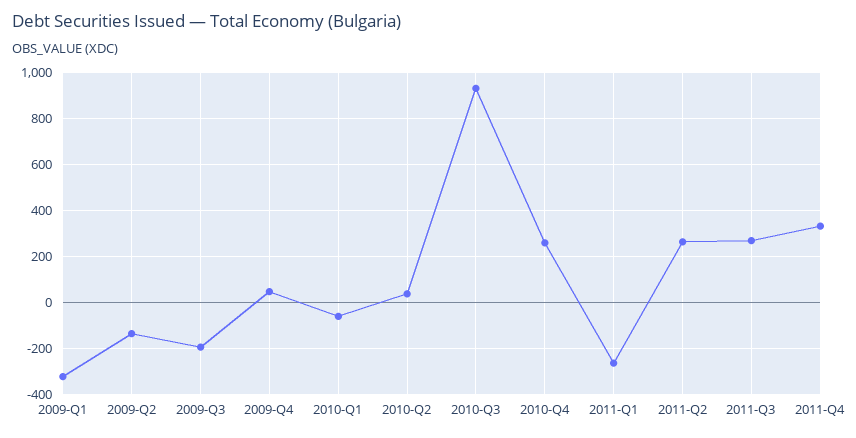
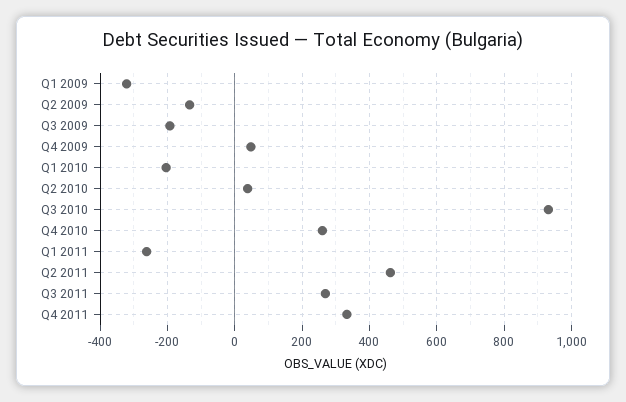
  {
    "2009-Q1": -320,
    "2009-Q2": -140,
    "2009-Q3": -200,
    "2009-Q4": 40,
-   "2010-Q1": -50,
+   "2010-Q1": -200,
    "2010-Q2": 40,
    "2010-Q3": 940,
    "2010-Q4": 260,
    "2011-Q1": -260,
-   "2011-Q2": 250,
+   "2011-Q2": 460,
    "2011-Q3": 260,
    "2011-Q4": 340
  }

